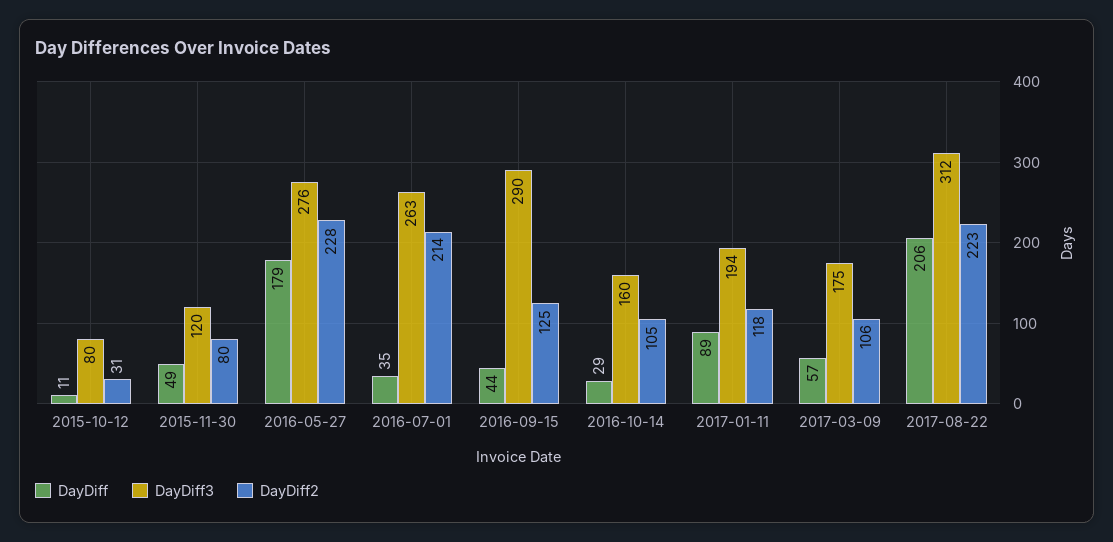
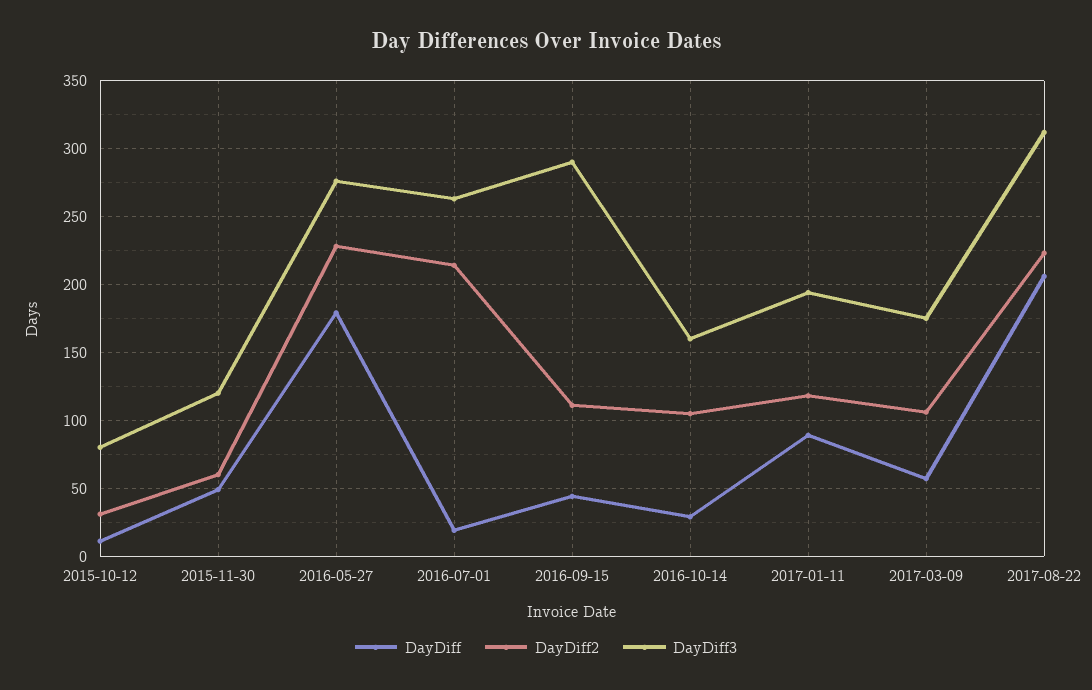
  {
    "DayDiff": {
      "2015-10-12": 11,
      "2015-11-30": 49,
      "2016-05-27": 179,
-     "2016-07-01": 35,
+     "2016-07-01": 20,
      "2016-09-15": 44,
      "2016-10-14": 29,
      "2017-01-11": 89,
      "2017-03-09": 57,
      "2017-08-22": 206
    },
    "DayDiff3": {
      "2015-10-12": 80,
      "2015-11-30": 120,
      "2016-05-27": 276,
      "2016-07-01": 263,
      "2016-09-15": 290,
      "2016-10-14": 160,
      "2017-01-11": 194,
      "2017-03-09": 175,
      "2017-08-22": 312
    },
    "DayDiff2": {
      "2015-10-12": 31,
-     "2015-11-30": 80,
+     "2015-11-30": 60,
      "2016-05-27": 228,
      "2016-07-01": 214,
-     "2016-09-15": 125,
+     "2016-09-15": 110,
      "2016-10-14": 105,
      "2017-01-11": 118,
      "2017-03-09": 106,
      "2017-08-22": 223
    }
  }

